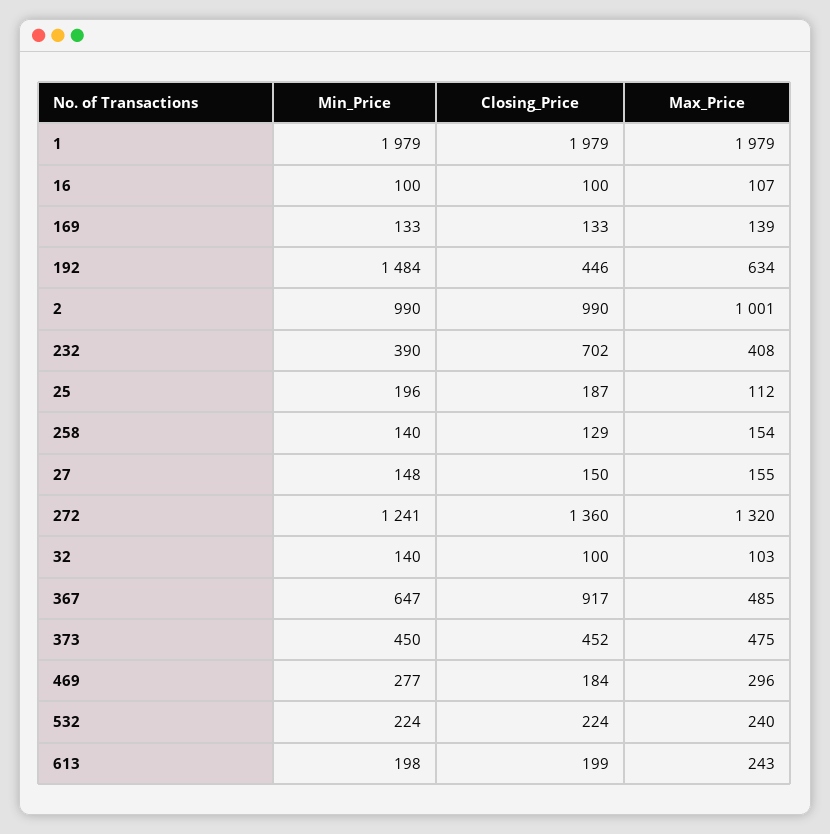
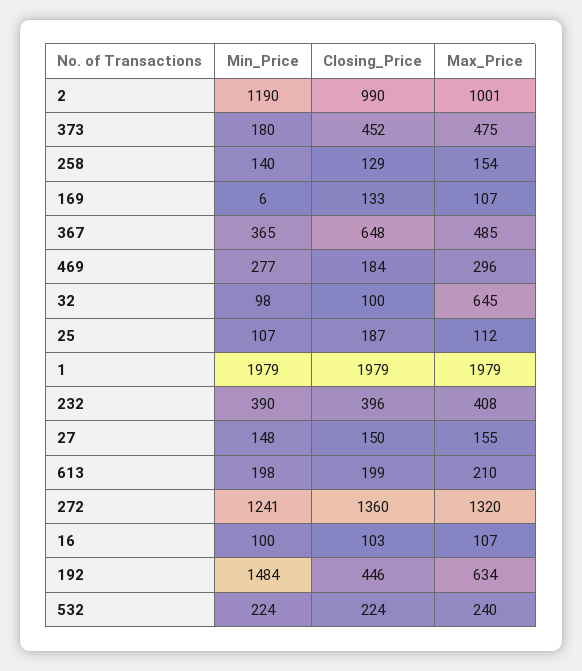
  {
    "Min_Price": {
      "1": 1979,
      "16": 100,
-     "169": 133,
+     "169": 6,
      "192": 1484,
-     "2": 990,
+     "2": 1190,
      "232": 390,
-     "25": 196,
+     "25": 107,
      "258": 140,
      "27": 148,
      "272": 1241,
-     "32": 140,
+     "32": 98,
-     "367": 647,
+     "367": 365,
-     "373": 450,
+     "373": 180,
      "469": 277,
      "532": 224,
      "613": 198
    },
    "Closing_Price": {
      "1": 1979,
-     "16": 100,
+     "16": 103,
      "169": 133,
      "192": 446,
      "2": 990,
-     "232": 702,
+     "232": 396,
      "25": 187,
      "258": 129,
      "27": 150,
      "272": 1360,
      "32": 100,
-     "367": 917,
+     "367": 648,
      "373": 452,
      "469": 184,
      "532": 224,
      "613": 199
    },
    "Max_Price": {
      "1": 1979,
      "16": 107,
-     "169": 139,
+     "169": 107,
      "192": 634,
      "2": 1001,
      "232": 408,
      "25": 112,
      "258": 154,
      "27": 155,
      "272": 1320,
-     "32": 103,
+     "32": 645,
      "367": 485,
      "373": 475,
      "469": 296,
      "532": 240,
-     "613": 243
+     "613": 210
    }
  }

